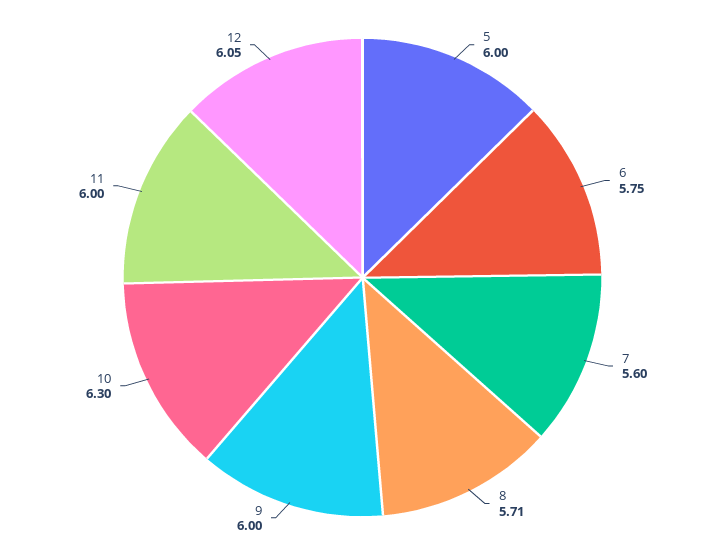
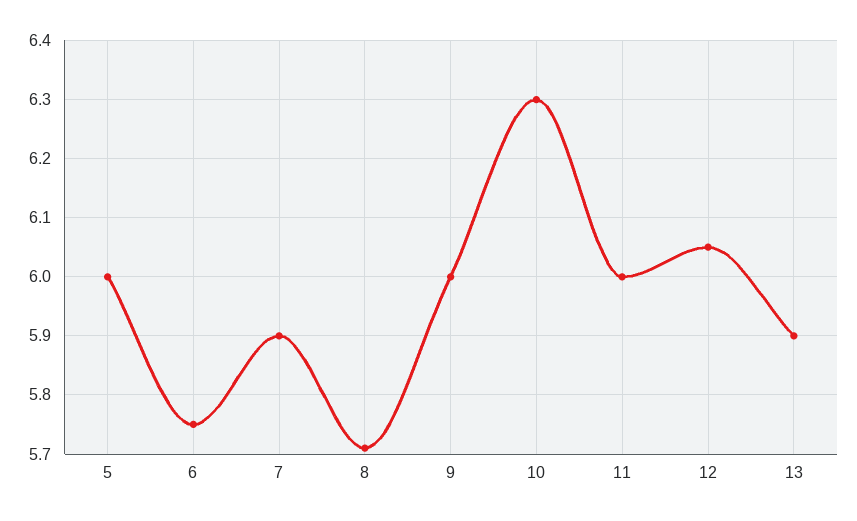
  {
    "5": 6,
    "6": 5.75,
-   "7": 5.6,
+   "7": 5.9,
    "8": 5.71,
    "9": 6,
    "10": 6.3,
    "11": 6,
-   "12": 6.05
+   "12": 6.05,
+   "13": 5.9
  }

